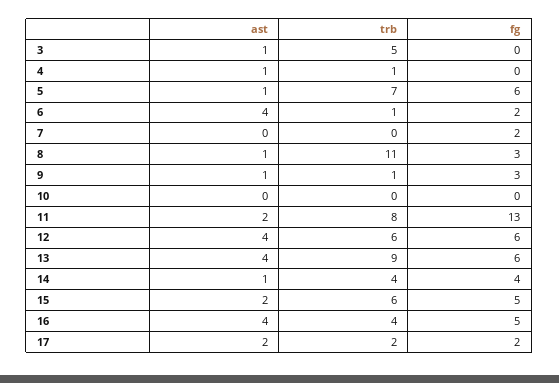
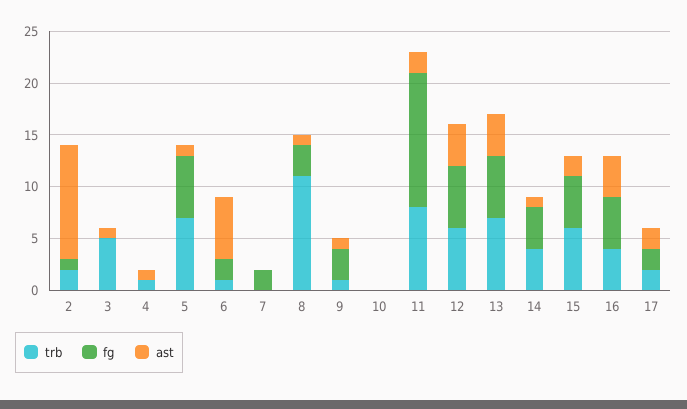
  {
    "ast": {
      "3": 1,
      "4": 1,
      "5": 1,
-     "6": 4,
+     "6": 6,
      "7": 0,
      "8": 1,
      "9": 1,
      "10": 0,
      "11": 2,
      "12": 4,
      "13": 4,
      "14": 1,
      "15": 2,
      "16": 4,
-     "17": 2
+     "17": 2,
+     "2": 11
    },
    "trb": {
      "3": 5,
      "4": 1,
      "5": 7,
      "6": 1,
      "7": 0,
      "8": 11,
      "9": 1,
      "10": 0,
      "11": 8,
      "12": 6,
-     "13": 9,
+     "13": 7,
      "14": 4,
      "15": 6,
      "16": 4,
-     "17": 2
+     "17": 2,
+     "2": 2
    },
    "fg": {
      "3": 0,
      "4": 0,
      "5": 6,
      "6": 2,
      "7": 2,
      "8": 3,
      "9": 3,
      "10": 0,
      "11": 13,
      "12": 6,
      "13": 6,
      "14": 4,
      "15": 5,
      "16": 5,
-     "17": 2
+     "17": 2,
+     "2": 1
    }
  }

